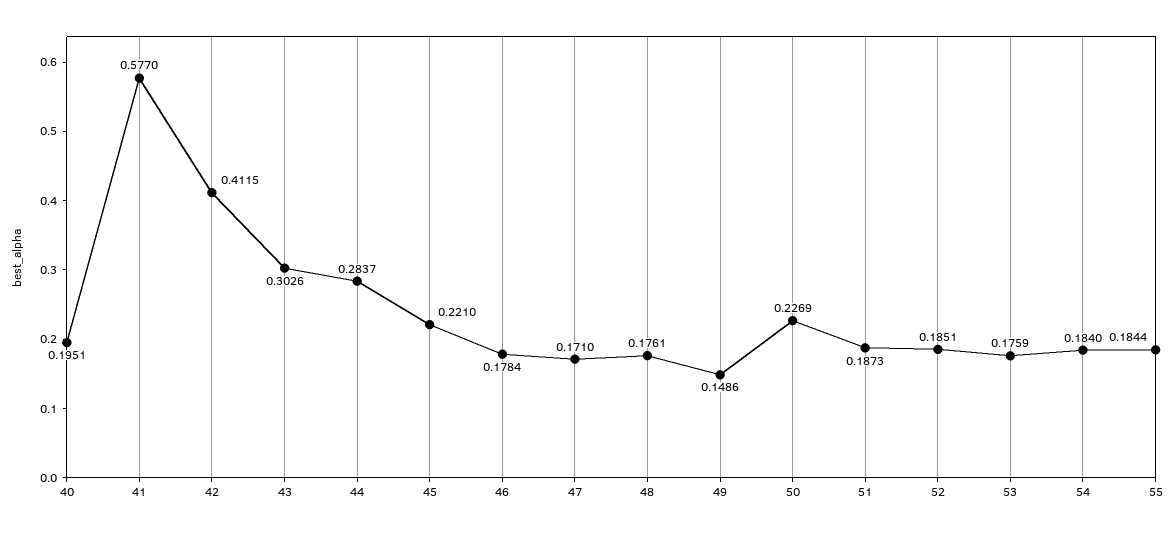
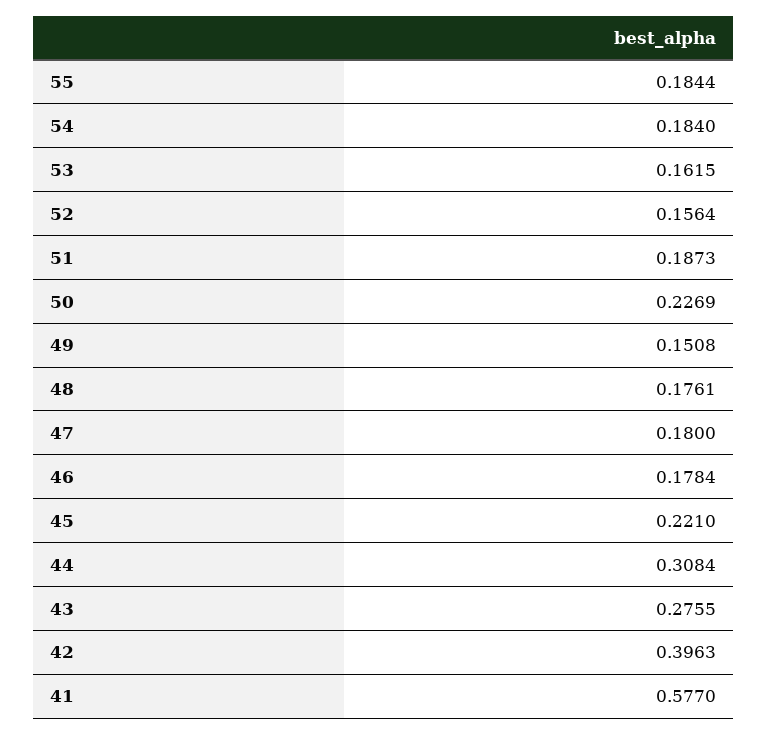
  {
-   "40": 0.1951,
    "41": 0.577,
-   "42": 0.4115,
+   "42": 0.3963,
-   "43": 0.3026,
+   "43": 0.2755,
-   "44": 0.2837,
+   "44": 0.3084,
    "45": 0.221,
    "46": 0.1784,
-   "47": 0.171,
+   "47": 0.18,
    "48": 0.1761,
-   "49": 0.1486,
+   "49": 0.1508,
    "50": 0.2269,
    "51": 0.1873,
-   "52": 0.1851,
+   "52": 0.1564,
-   "53": 0.1759,
+   "53": 0.1615,
    "54": 0.184,
    "55": 0.1844
  }

